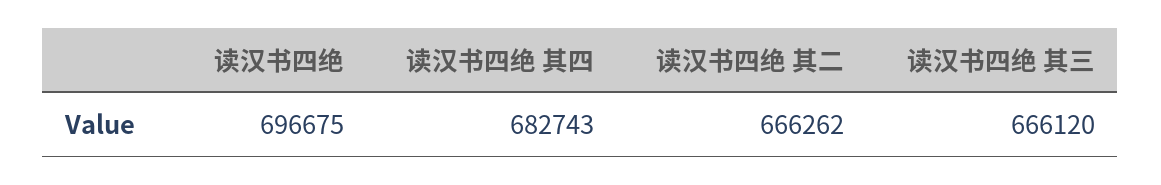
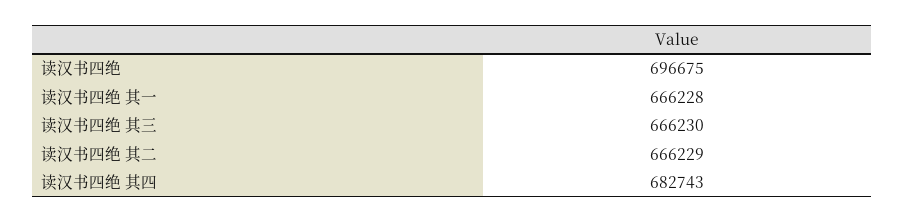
  {
    "读汉书四绝": 696675,
    "读汉书四绝 其四": 682743,
-   "读汉书四绝 其二": 666262,
+   "读汉书四绝 其二": 666229,
-   "读汉书四绝 其三": 666120
+   "读汉书四绝 其三": 666230,
+   "读汉书四绝 其一": 666228
  }

